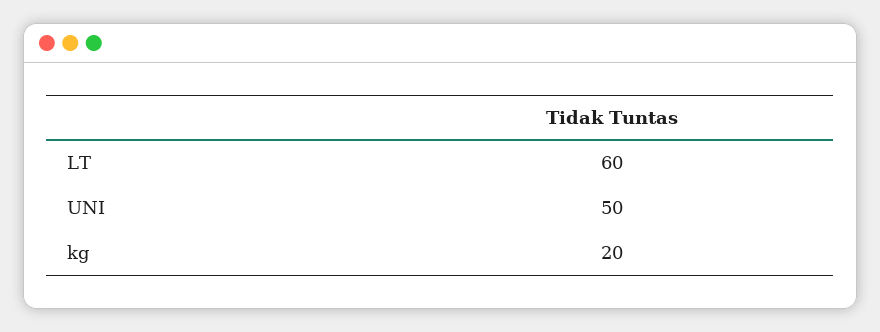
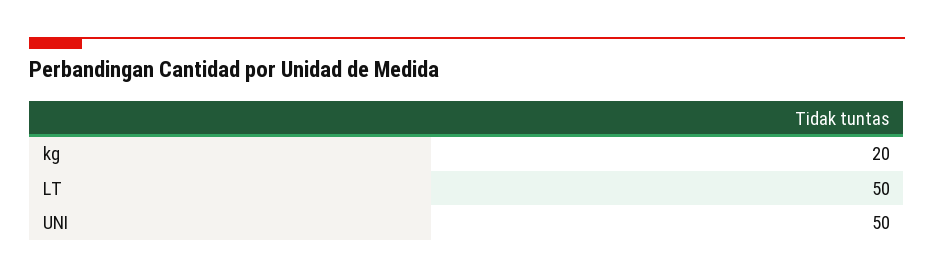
  {
-   "LT": 60,
+   "LT": 50,
    "UNI": 50,
    "kg": 20
  }

